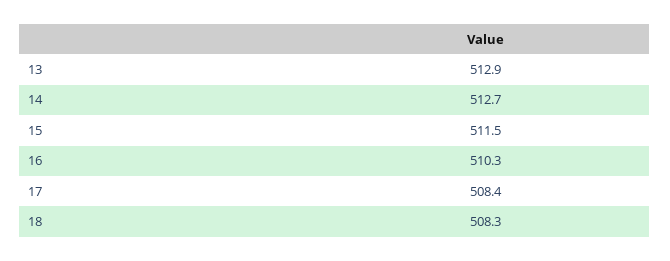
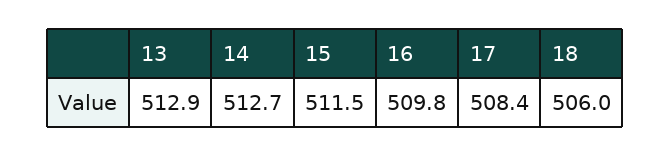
  {
    "13": 512.9,
    "14": 512.7,
    "15": 511.5,
-   "16": 510.3,
+   "16": 509.8,
    "17": 508.4,
-   "18": 508.3
+   "18": 506
  }

